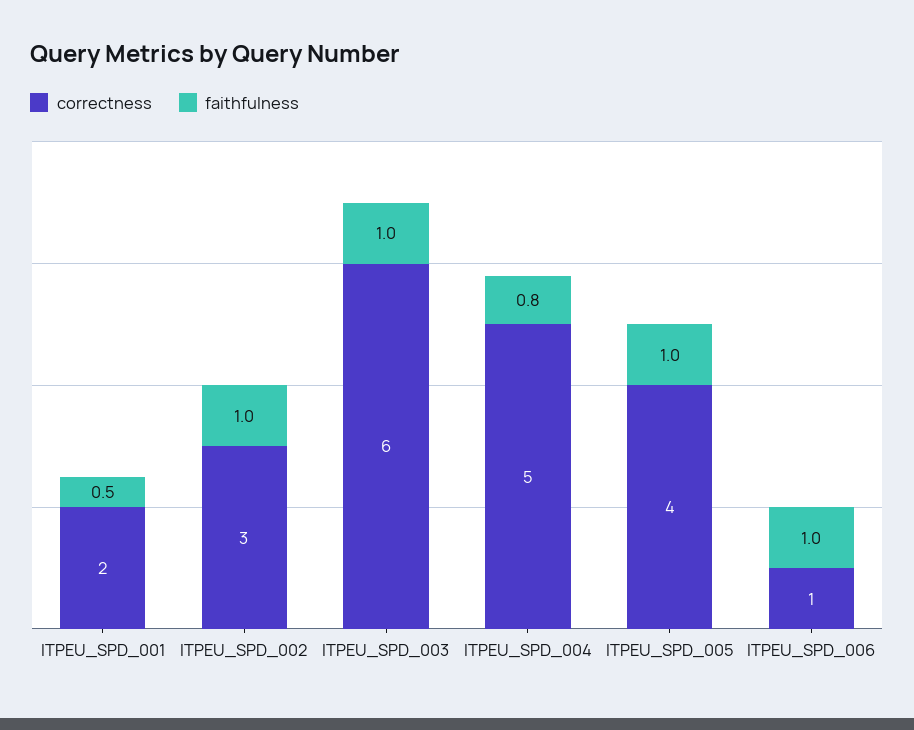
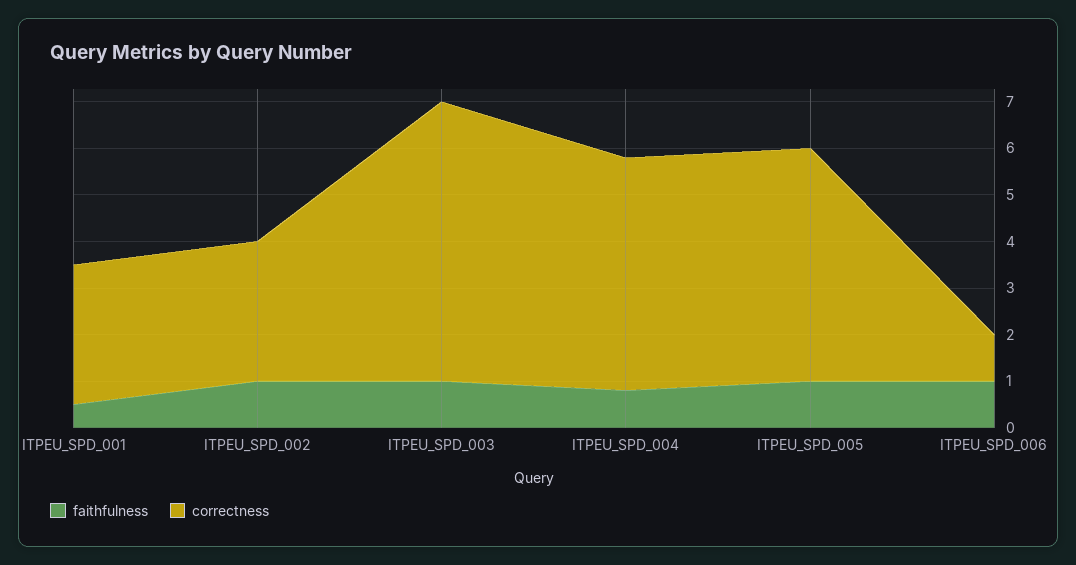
  {
    "correctness": {
-     "ITPEU_SPD_001": 2,
+     "ITPEU_SPD_001": 3,
      "ITPEU_SPD_002": 3,
      "ITPEU_SPD_003": 6,
      "ITPEU_SPD_004": 5,
-     "ITPEU_SPD_005": 4,
+     "ITPEU_SPD_005": 5,
      "ITPEU_SPD_006": 1
    },
    "faithfulness": {
      "ITPEU_SPD_001": 0.5,
      "ITPEU_SPD_002": 1,
      "ITPEU_SPD_003": 1,
      "ITPEU_SPD_004": 0.8,
      "ITPEU_SPD_005": 1,
      "ITPEU_SPD_006": 1
    }
  }

